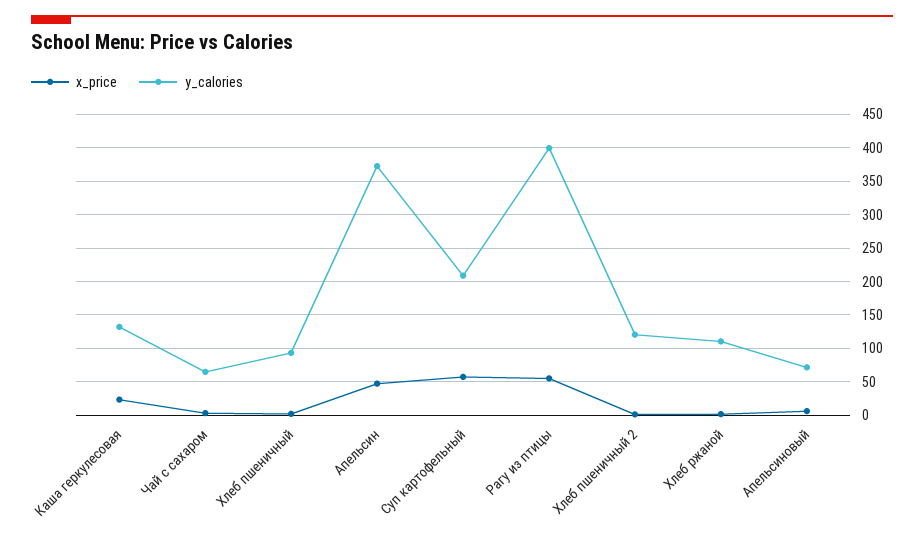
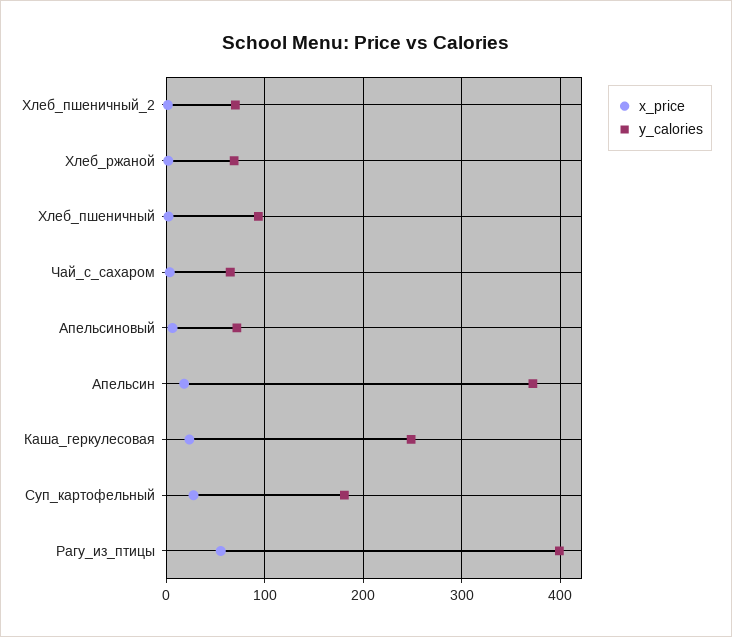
  {
    "x_price": {
      "Каша геркулесовая": 20,
      "Чай с сахаром": 0,
      "Хлеб пшеничный": 0,
-     "Апельсин": 50,
+     "Апельсин": 20,
-     "Суп картофельный": 60,
+     "Суп картофельный": 30,
      "Рагу из птицы": 60,
      "Хлеб пшеничный 2": 0,
      "Хлеб ржаной": 0,
      "Апельсиновый": 10
    },
    "y_calories": {
-     "Каша геркулесовая": 130,
+     "Каша геркулесовая": 250,
      "Чай с сахаром": 70,
      "Хлеб пшеничный": 90,
      "Апельсин": 370,
-     "Суп картофельный": 210,
+     "Суп картофельный": 180,
      "Рагу из птицы": 400,
-     "Хлеб пшеничный 2": 120,
+     "Хлеб пшеничный 2": 70,
-     "Хлеб ржаной": 110,
+     "Хлеб ржаной": 70,
      "Апельсиновый": 70
    }
  }

